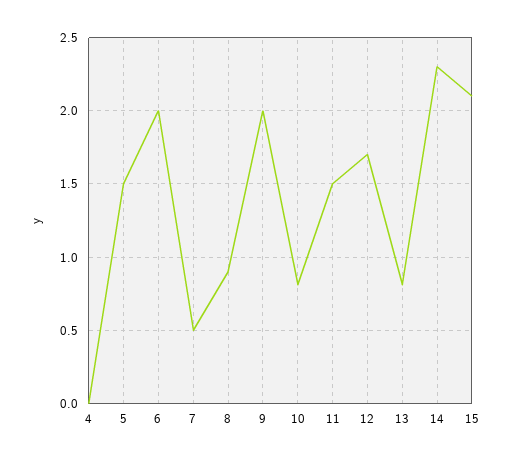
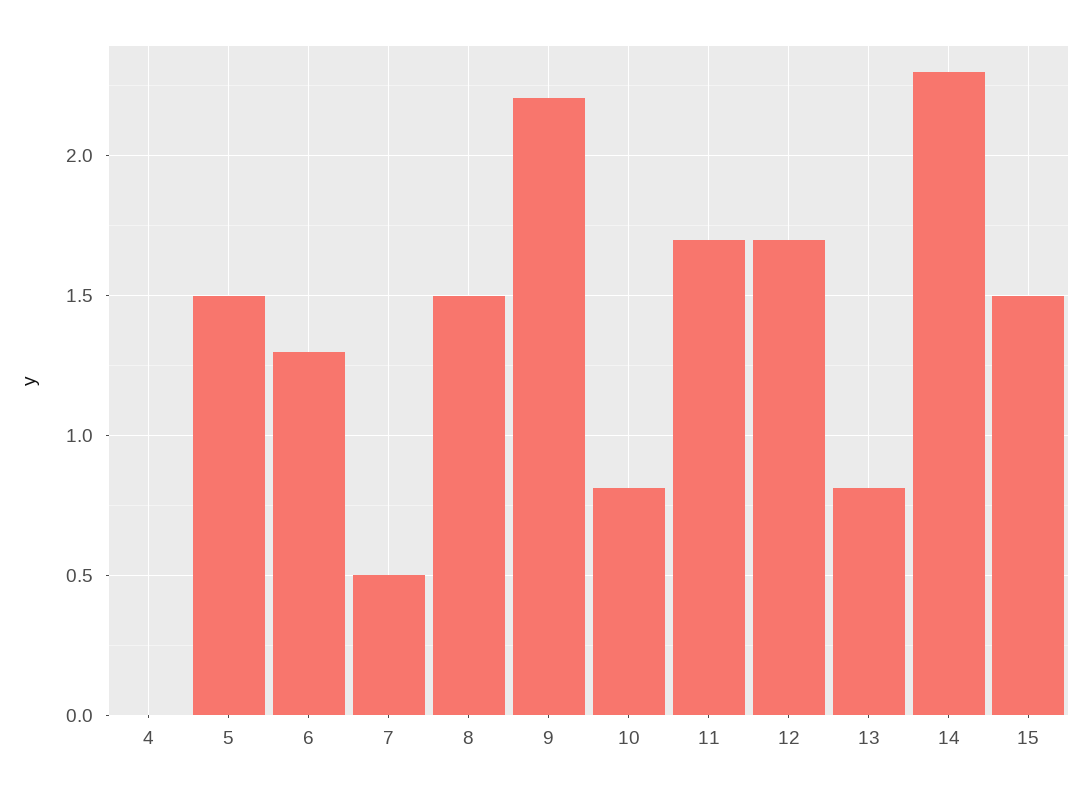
  {
    "4": 0,
    "5": 1.5,
-   "6": 2,
+   "6": 1.3,
    "7": 0.5,
-   "8": 0.9,
+   "8": 1.5,
-   "9": 2,
+   "9": 2.2,
    "10": 0.8,
-   "11": 1.5,
+   "11": 1.7,
    "12": 1.7,
    "13": 0.8,
    "14": 2.3,
-   "15": 2.1
+   "15": 1.5
  }

